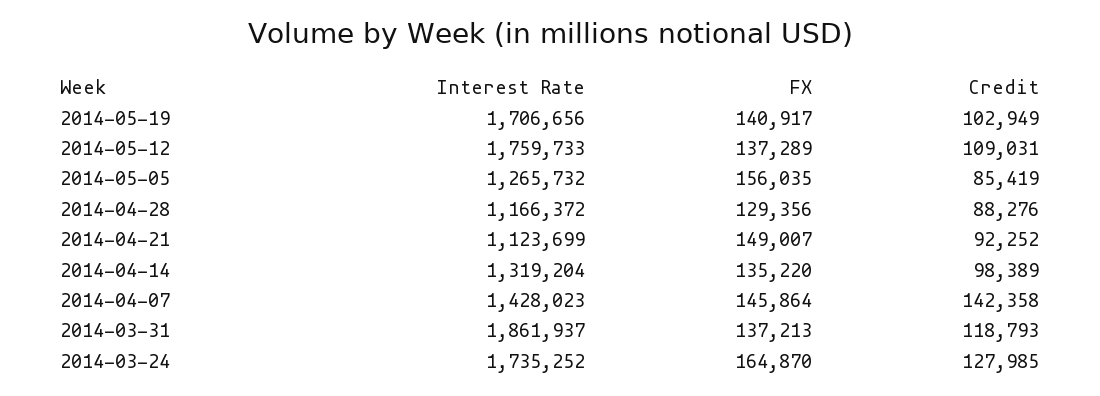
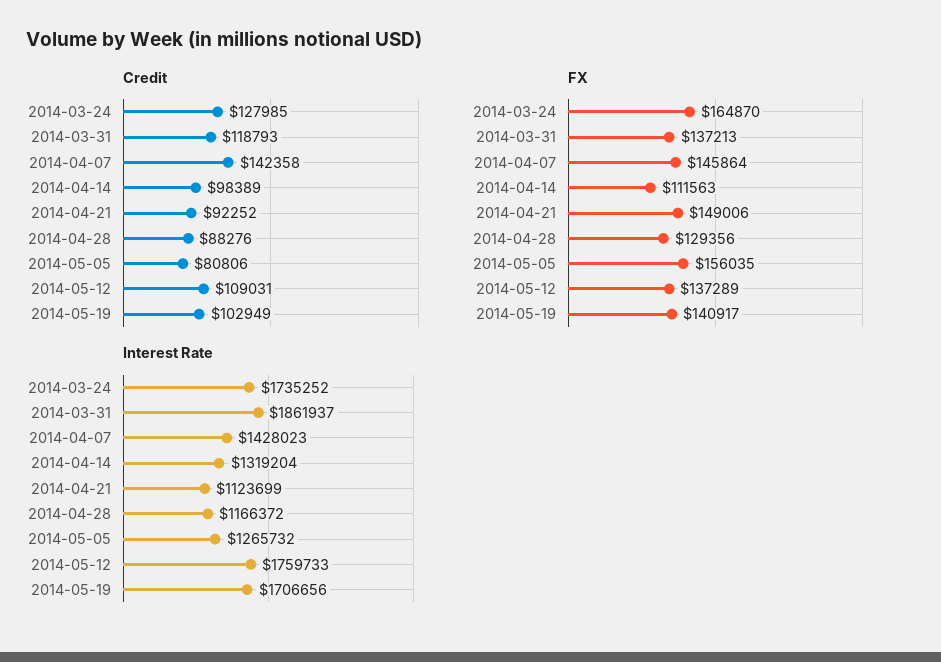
  {
    "Interest Rate": {
      "2014-05-19": 1706656,
      "2014-05-12": 1759733,
      "2014-05-05": 1265732,
      "2014-04-28": 1166372,
      "2014-04-21": 1123699,
      "2014-04-14": 1319204,
      "2014-04-07": 1428023,
      "2014-03-31": 1861937,
      "2014-03-24": 1735252
    },
    "FX": {
      "2014-05-19": 140917,
      "2014-05-12": 137289,
      "2014-05-05": 156035,
      "2014-04-28": 129356,
-     "2014-04-21": 149007,
+     "2014-04-21": 149006,
-     "2014-04-14": 135220,
+     "2014-04-14": 111563,
      "2014-04-07": 145864,
      "2014-03-31": 137213,
      "2014-03-24": 164870
    },
    "Credit": {
      "2014-05-19": 102949,
      "2014-05-12": 109031,
-     "2014-05-05": 85419,
+     "2014-05-05": 80806,
      "2014-04-28": 88276,
      "2014-04-21": 92252,
      "2014-04-14": 98389,
      "2014-04-07": 142358,
      "2014-03-31": 118793,
      "2014-03-24": 127985
    }
  }

